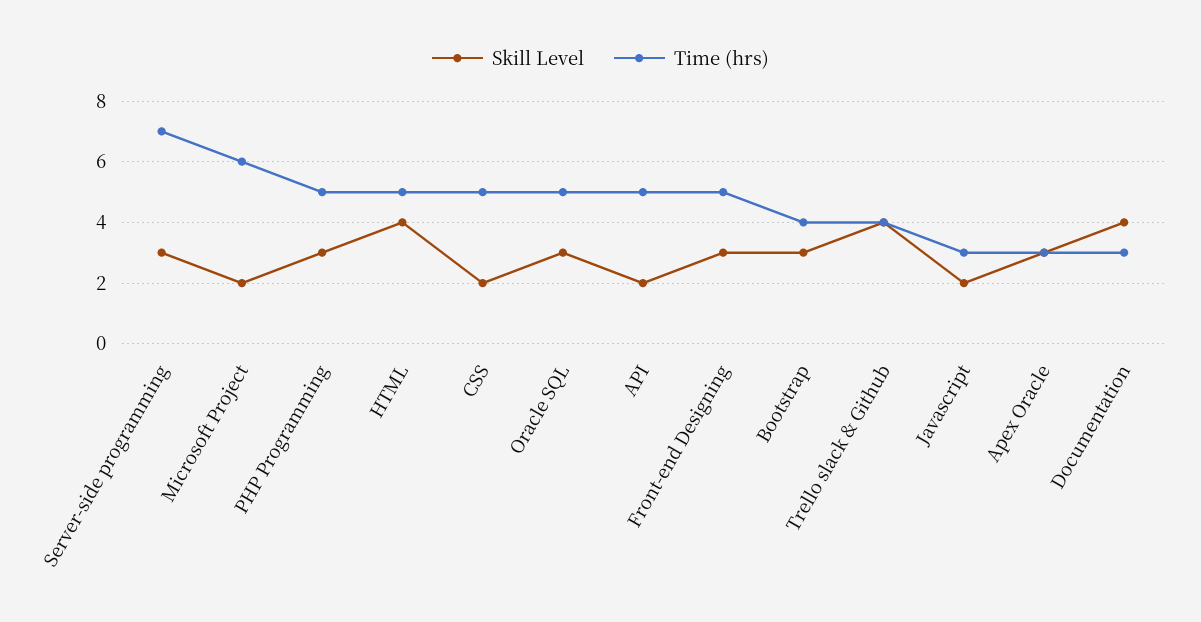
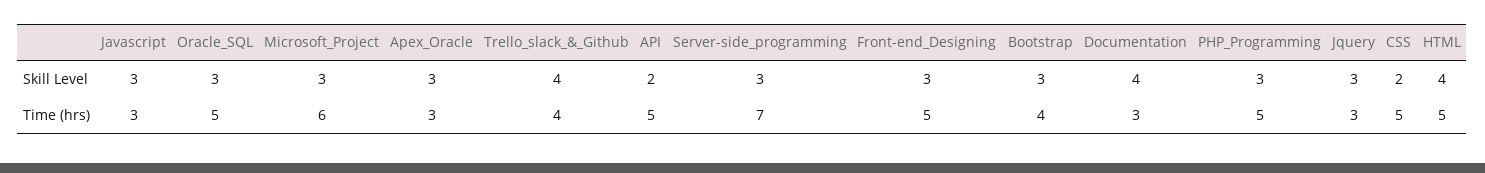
  {
    "Skill Level": {
      "Server-side programming": 3,
-     "Microsoft Project": 2,
+     "Microsoft Project": 3,
      "PHP Programming": 3,
      "HTML": 4,
      "CSS": 2,
      "Oracle SQL": 3,
      "API": 2,
      "Front-end Designing": 3,
      "Bootstrap": 3,
      "Trello slack & Github": 4,
-     "Javascript": 2,
+     "Javascript": 3,
      "Apex Oracle": 3,
-     "Documentation": 4
+     "Documentation": 4,
+     "Jquery": 3
    },
    "Time (hrs)": {
      "Server-side programming": 7,
      "Microsoft Project": 6,
      "PHP Programming": 5,
      "HTML": 5,
      "CSS": 5,
      "Oracle SQL": 5,
      "API": 5,
      "Front-end Designing": 5,
      "Bootstrap": 4,
      "Trello slack & Github": 4,
      "Javascript": 3,
      "Apex Oracle": 3,
-     "Documentation": 3
+     "Documentation": 3,
+     "Jquery": 3
    }
  }

